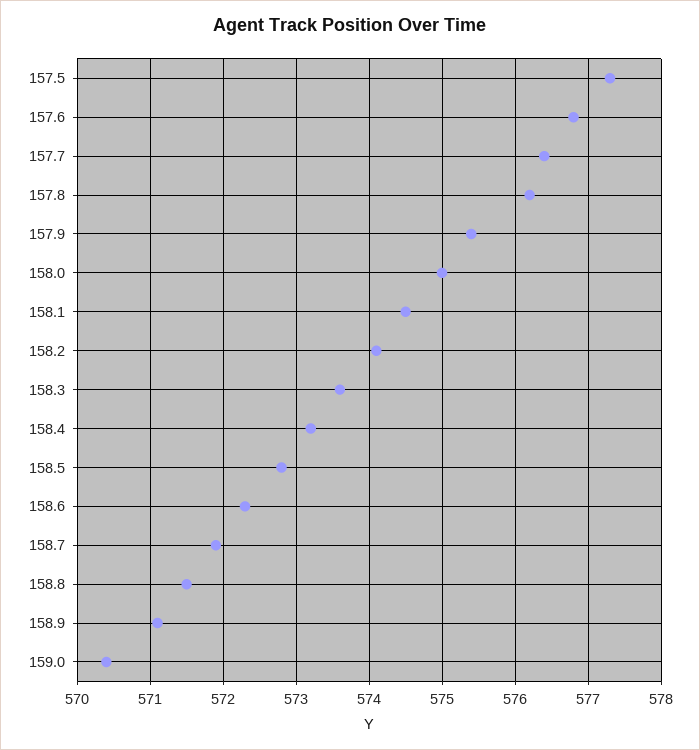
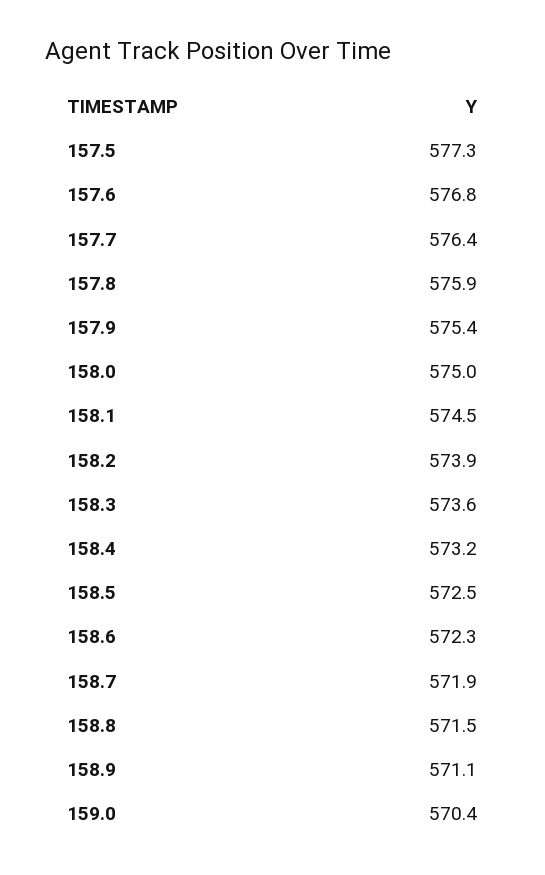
  {
    "157.5": 577.3,
    "157.6": 576.8,
    "157.7": 576.4,
-   "157.8": 576.2,
+   "157.8": 575.9,
    "157.9": 575.4,
    "158.0": 575,
    "158.1": 574.5,
-   "158.2": 574.1,
+   "158.2": 573.9,
    "158.3": 573.6,
    "158.4": 573.2,
-   "158.5": 572.8,
+   "158.5": 572.5,
    "158.6": 572.3,
    "158.7": 571.9,
    "158.8": 571.5,
    "158.9": 571.1,
    "159.0": 570.4
  }

